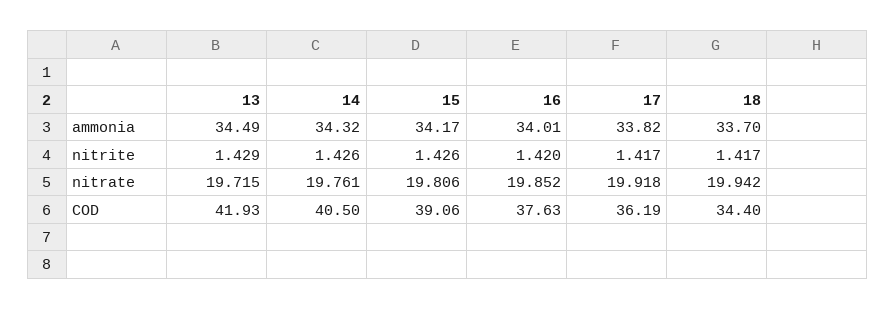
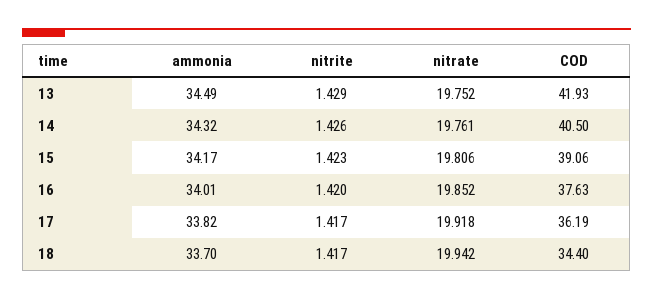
  {
    "13": {
      "ammonia": 34.49,
      "nitrite": 1.429,
-     "nitrate": 19.715,
+     "nitrate": 19.752,
      "COD": 41.93
    },
    "14": {
      "ammonia": 34.32,
      "nitrite": 1.426,
      "nitrate": 19.761,
      "COD": 40.5
    },
    "15": {
      "ammonia": 34.17,
-     "nitrite": 1.426,
+     "nitrite": 1.423,
      "nitrate": 19.806,
      "COD": 39.06
    },
    "16": {
      "ammonia": 34.01,
      "nitrite": 1.42,
      "nitrate": 19.852,
      "COD": 37.63
    },
    "17": {
      "ammonia": 33.82,
      "nitrite": 1.417,
      "nitrate": 19.918,
      "COD": 36.19
    },
    "18": {
      "ammonia": 33.7,
      "nitrite": 1.417,
      "nitrate": 19.942,
      "COD": 34.4
    }
  }

